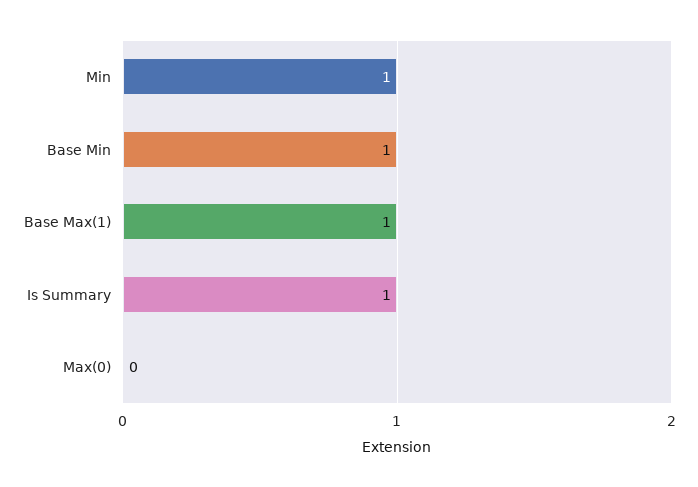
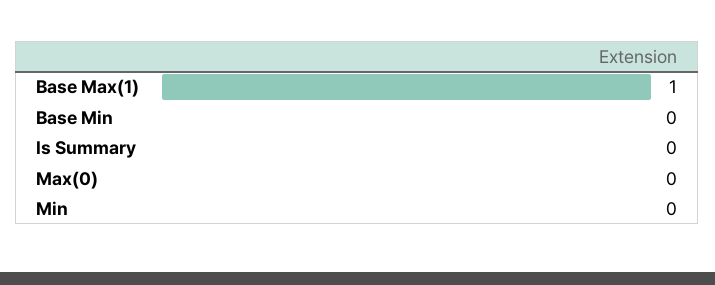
  {
-   "Min": 1,
+   "Min": 0,
-   "Base Min": 1,
+   "Base Min": 0,
    "Base Max(1)": 1,
-   "Is Summary": 1,
+   "Is Summary": 0,
    "Max(0)": 0
  }

